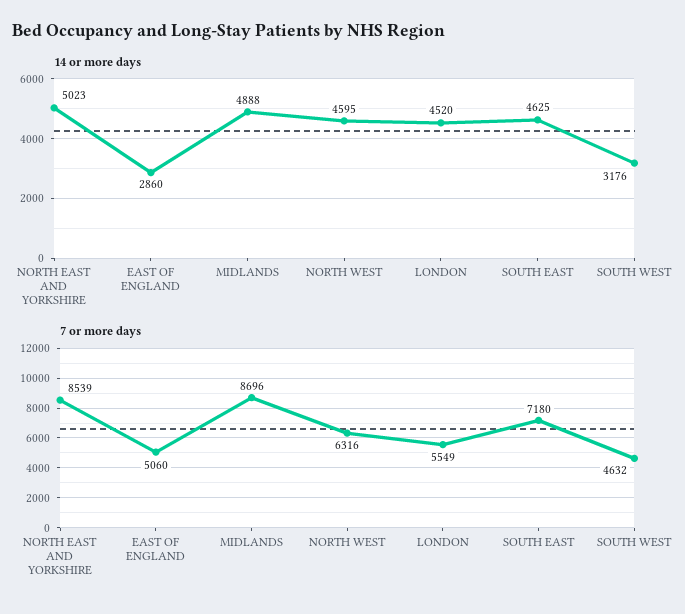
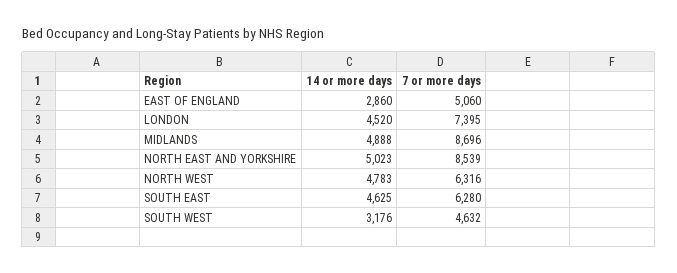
  {
    "14 or more days": {
      "NORTH EAST AND YORKSHIRE": 5023,
      "EAST OF ENGLAND": 2860,
      "MIDLANDS": 4888,
-     "NORTH WEST": 4595,
+     "NORTH WEST": 4783,
      "LONDON": 4520,
      "SOUTH EAST": 4625,
      "SOUTH WEST": 3176
    },
    "7 or more days": {
      "NORTH EAST AND YORKSHIRE": 8539,
      "EAST OF ENGLAND": 5060,
      "MIDLANDS": 8696,
      "NORTH WEST": 6316,
-     "LONDON": 5549,
+     "LONDON": 7395,
-     "SOUTH EAST": 7180,
+     "SOUTH EAST": 6280,
      "SOUTH WEST": 4632
    }
  }

